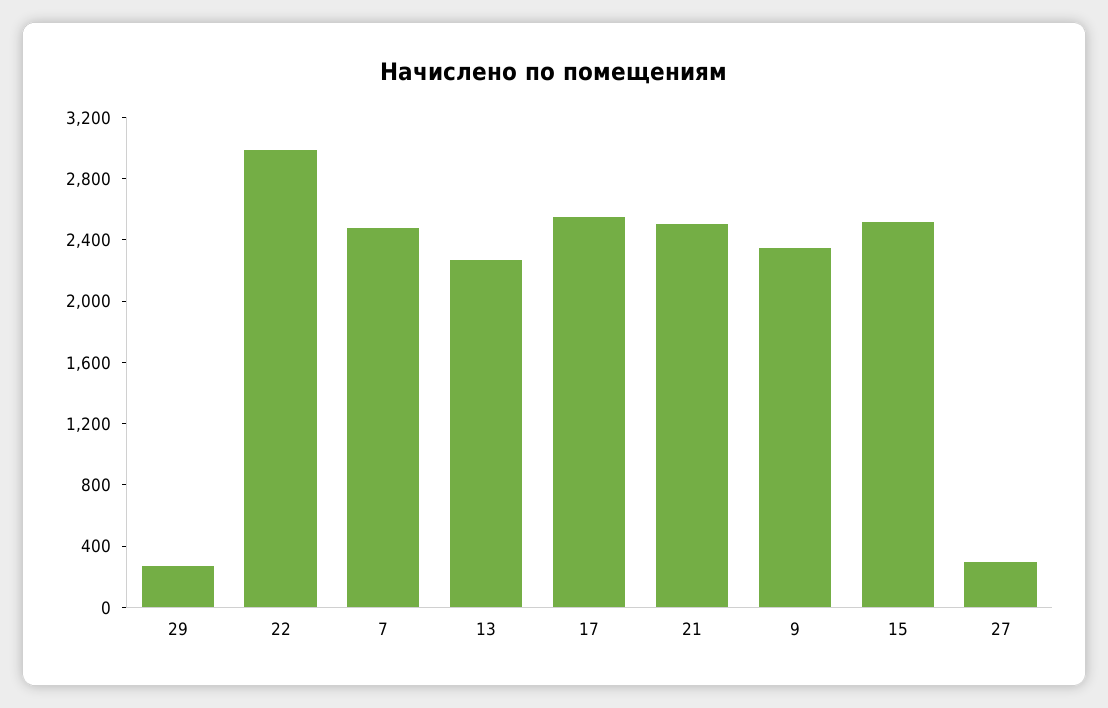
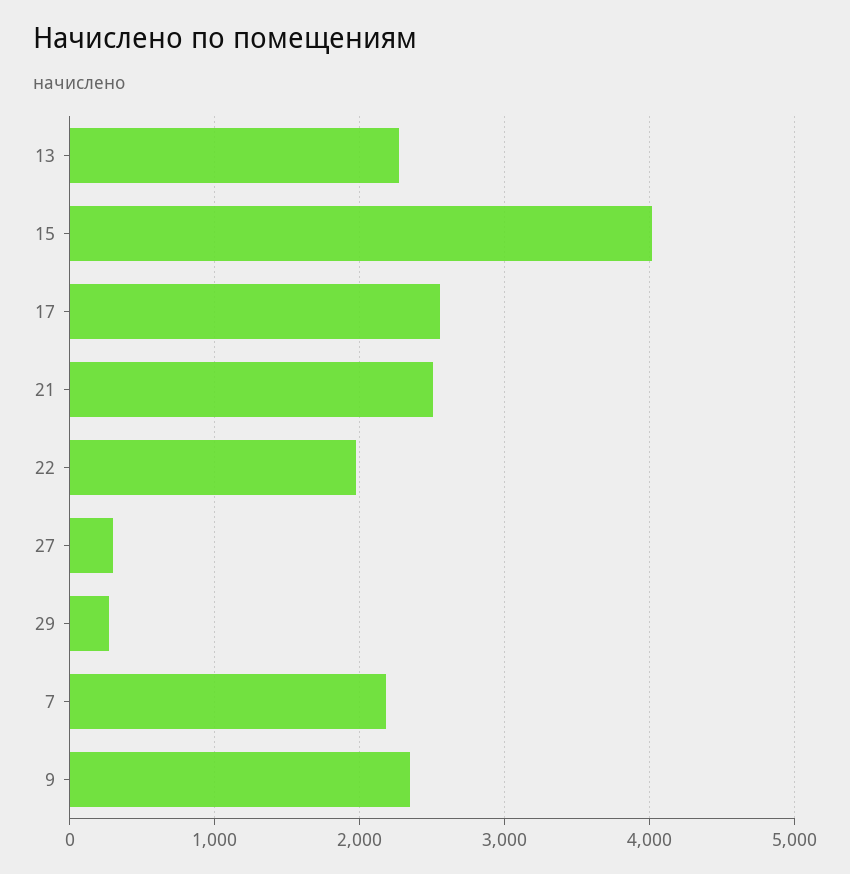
  {
    "29": 300,
-   "22": 3000,
+   "22": 2000,
-   "7": 2500,
+   "7": 2200,
    "13": 2300,
    "17": 2600,
    "21": 2500,
    "9": 2300,
-   "15": 2500,
+   "15": 4000,
    "27": 300
  }

